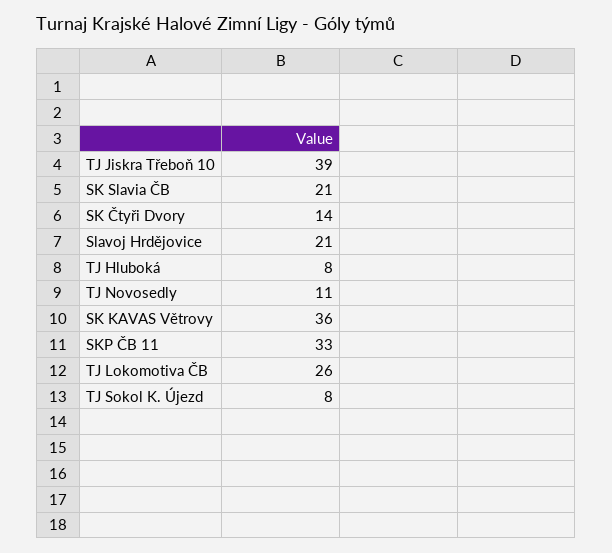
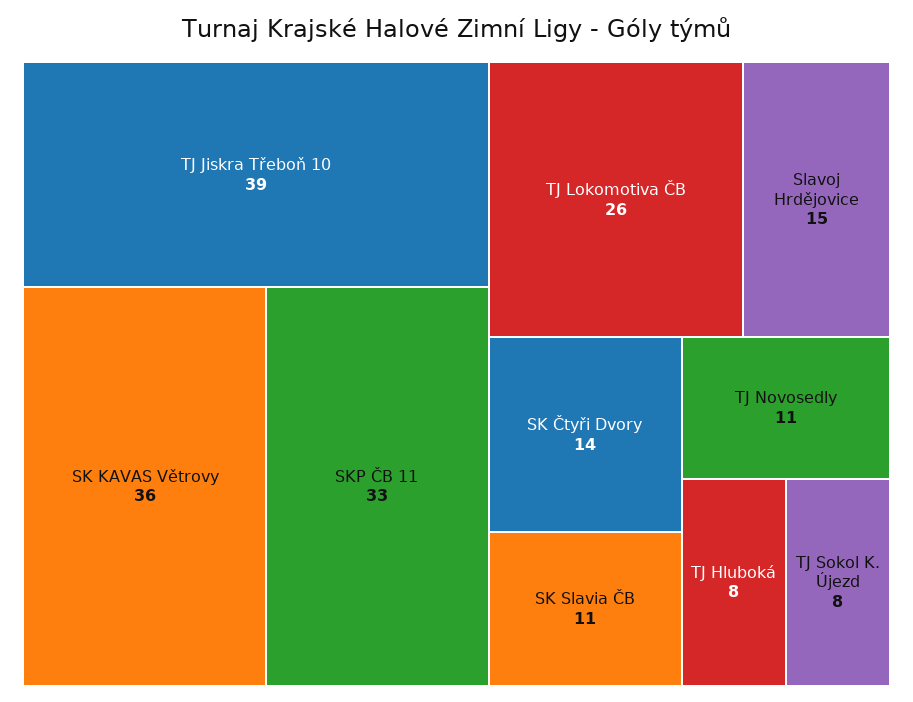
  {
    "TJ Jiskra Třeboň 10": 39,
-   "SK Slavia ČB": 21,
+   "SK Slavia ČB": 11,
    "SK Čtyři Dvory": 14,
-   "Slavoj Hrdějovice": 21,
+   "Slavoj Hrdějovice": 15,
    "TJ Hluboká": 8,
    "TJ Novosedly": 11,
    "SK KAVAS Větrovy": 36,
    "SKP ČB 11": 33,
    "TJ Lokomotiva ČB": 26,
    "TJ Sokol K. Újezd": 8
  }

